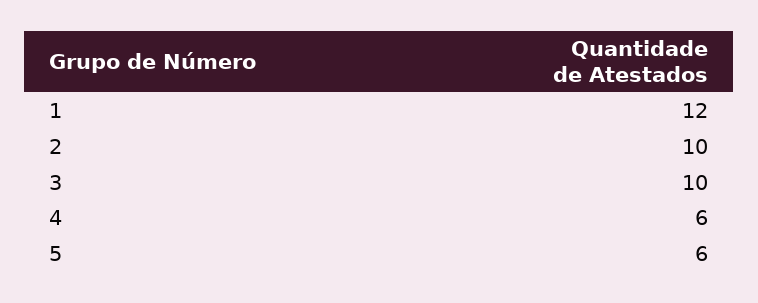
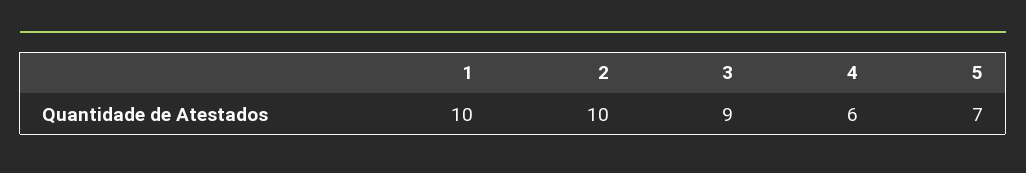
  {
-   "1": 12,
+   "1": 10,
    "2": 10,
-   "3": 10,
+   "3": 9,
    "4": 6,
-   "5": 6
+   "5": 7
  }

